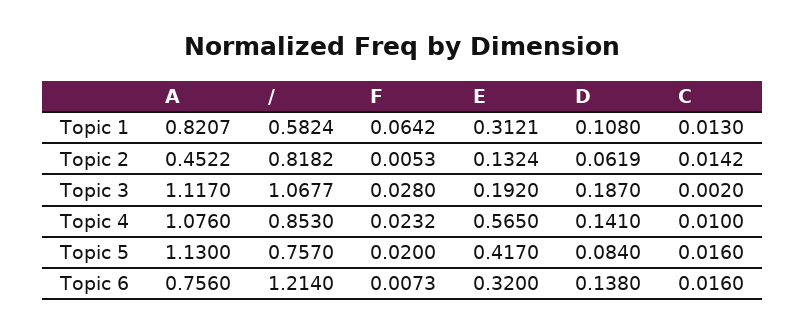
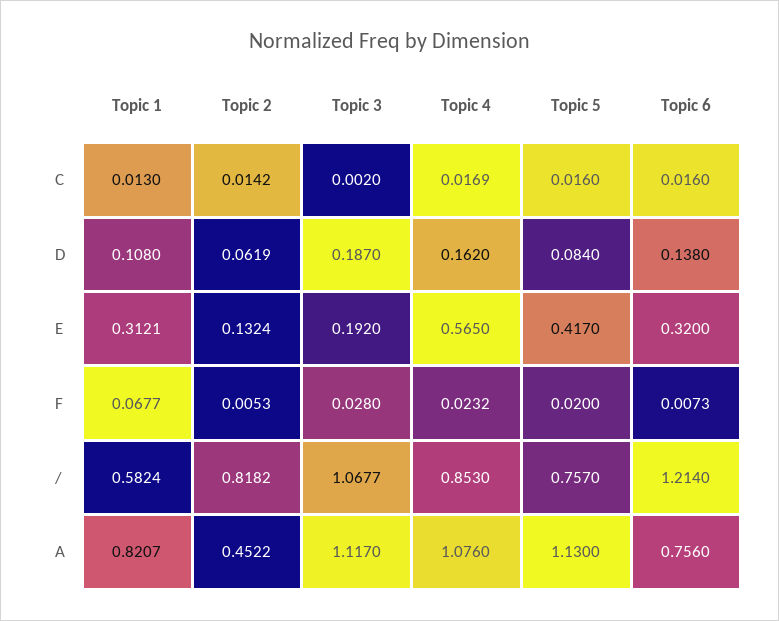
  {
    "A": {
      "Topic 1": 0.8207,
      "Topic 2": 0.4522,
      "Topic 3": 1.117,
      "Topic 4": 1.076,
      "Topic 5": 1.13,
      "Topic 6": 0.756
    },
    "/": {
      "Topic 1": 0.5824,
      "Topic 2": 0.8182,
      "Topic 3": 1.0677,
      "Topic 4": 0.853,
      "Topic 5": 0.757,
      "Topic 6": 1.214
    },
    "F": {
-     "Topic 1": 0.0642,
+     "Topic 1": 0.0677,
      "Topic 2": 0.0053,
      "Topic 3": 0.028,
      "Topic 4": 0.0232,
      "Topic 5": 0.02,
      "Topic 6": 0.0073
    },
    "E": {
      "Topic 1": 0.3121,
      "Topic 2": 0.1324,
      "Topic 3": 0.192,
      "Topic 4": 0.565,
      "Topic 5": 0.417,
      "Topic 6": 0.32
    },
    "D": {
      "Topic 1": 0.108,
      "Topic 2": 0.0619,
      "Topic 3": 0.187,
-     "Topic 4": 0.141,
+     "Topic 4": 0.162,
      "Topic 5": 0.084,
      "Topic 6": 0.138
    },
    "C": {
      "Topic 1": 0.013,
      "Topic 2": 0.0142,
      "Topic 3": 0.002,
-     "Topic 4": 0.01,
+     "Topic 4": 0.0169,
      "Topic 5": 0.016,
      "Topic 6": 0.016
    }
  }

